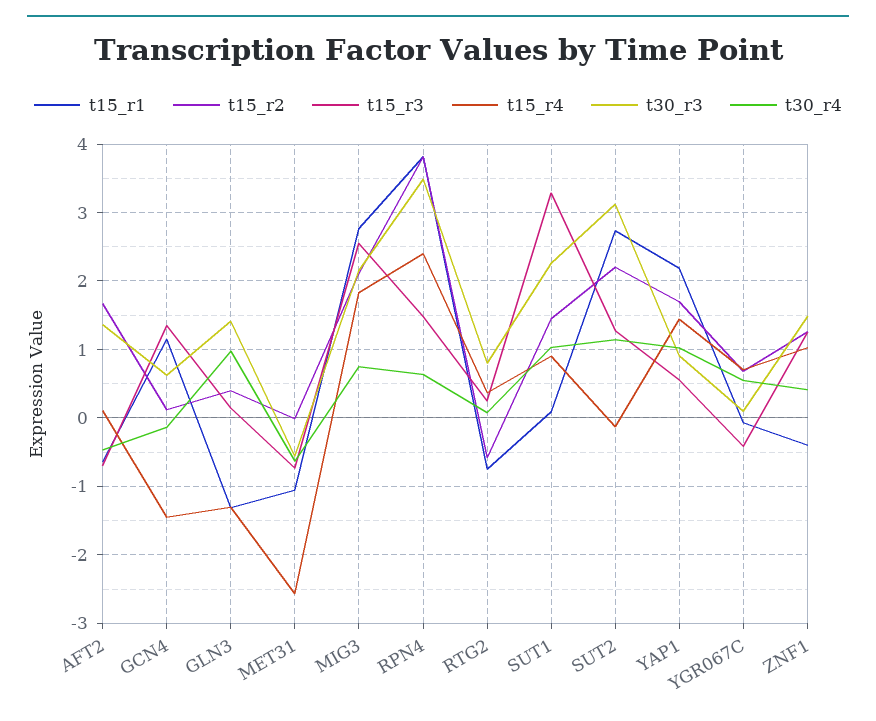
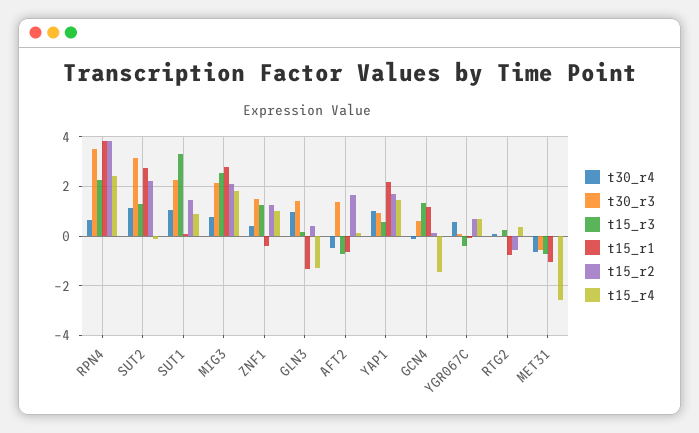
  {
    "t15_r1": {
      "AFT2": -0.6,
      "GCN4": 1.1,
      "GLN3": -1.3,
      "MET31": -1.1,
      "MIG3": 2.8,
      "RPN4": 3.8,
      "RTG2": -0.8,
      "SUT1": 0.1,
      "SUT2": 2.7,
      "YAP1": 2.2,
      "YGR067C": -0.1,
      "ZNF1": -0.4
    },
    "t15_r2": {
      "AFT2": 1.7,
      "GCN4": 0.1,
      "GLN3": 0.4,
      "MET31": 0,
      "MIG3": 2.1,
      "RPN4": 3.8,
      "RTG2": -0.6,
      "SUT1": 1.4,
      "SUT2": 2.2,
      "YAP1": 1.7,
      "YGR067C": 0.7,
      "ZNF1": 1.3
    },
    "t15_r3": {
      "AFT2": -0.7,
      "GCN4": 1.3,
      "GLN3": 0.1,
      "MET31": -0.7,
      "MIG3": 2.5,
-     "RPN4": 1.5,
+     "RPN4": 2.25,
      "RTG2": 0.2,
      "SUT1": 3.3,
      "SUT2": 1.3,
      "YAP1": 0.6,
      "YGR067C": -0.4,
      "ZNF1": 1.2
    },
    "t15_r4": {
      "AFT2": 0.1,
      "GCN4": -1.5,
      "GLN3": -1.3,
      "MET31": -2.6,
      "MIG3": 1.8,
      "RPN4": 2.4,
      "RTG2": 0.4,
      "SUT1": 0.9,
      "SUT2": -0.1,
      "YAP1": 1.4,
      "YGR067C": 0.7,
      "ZNF1": 1
    },
    "t30_r3": {
      "AFT2": 1.4,
      "GCN4": 0.6,
      "GLN3": 1.4,
      "MET31": -0.6,
      "MIG3": 2.1,
      "RPN4": 3.5,
-     "RTG2": 0.8,
+     "RTG2": 0,
      "SUT1": 2.3,
      "SUT2": 3.1,
      "YAP1": 0.9,
      "YGR067C": 0.1,
      "ZNF1": 1.5
    },
    "t30_r4": {
      "AFT2": -0.5,
      "GCN4": -0.1,
      "GLN3": 1,
      "MET31": -0.6,
      "MIG3": 0.8,
      "RPN4": 0.6,
      "RTG2": 0.1,
      "SUT1": 1,
      "SUT2": 1.1,
      "YAP1": 1,
      "YGR067C": 0.5,
      "ZNF1": 0.4
    }
  }

